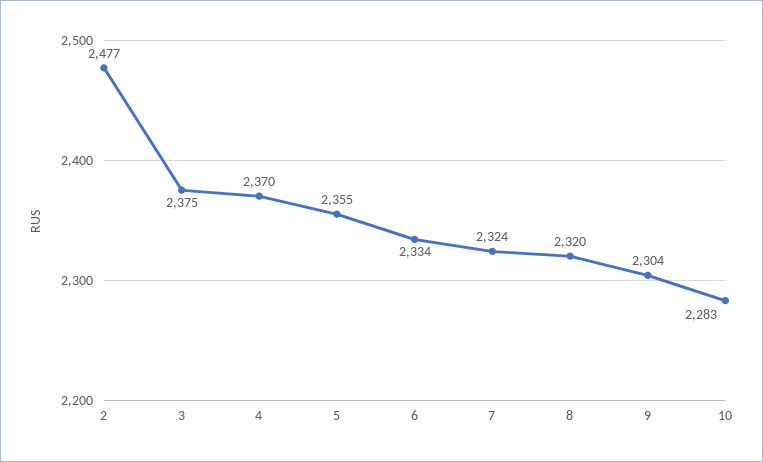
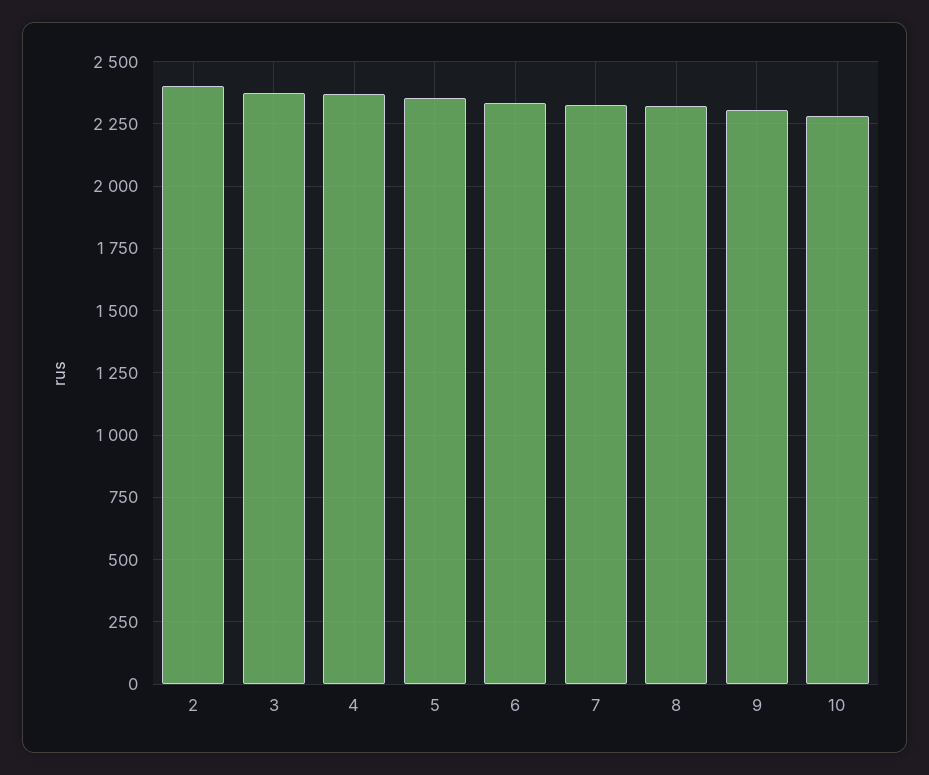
  {
-   "2": 2477,
+   "2": 2400,
    "3": 2375,
    "4": 2370,
    "5": 2355,
    "6": 2334,
    "7": 2324,
    "8": 2320,
    "9": 2304,
    "10": 2283
  }

